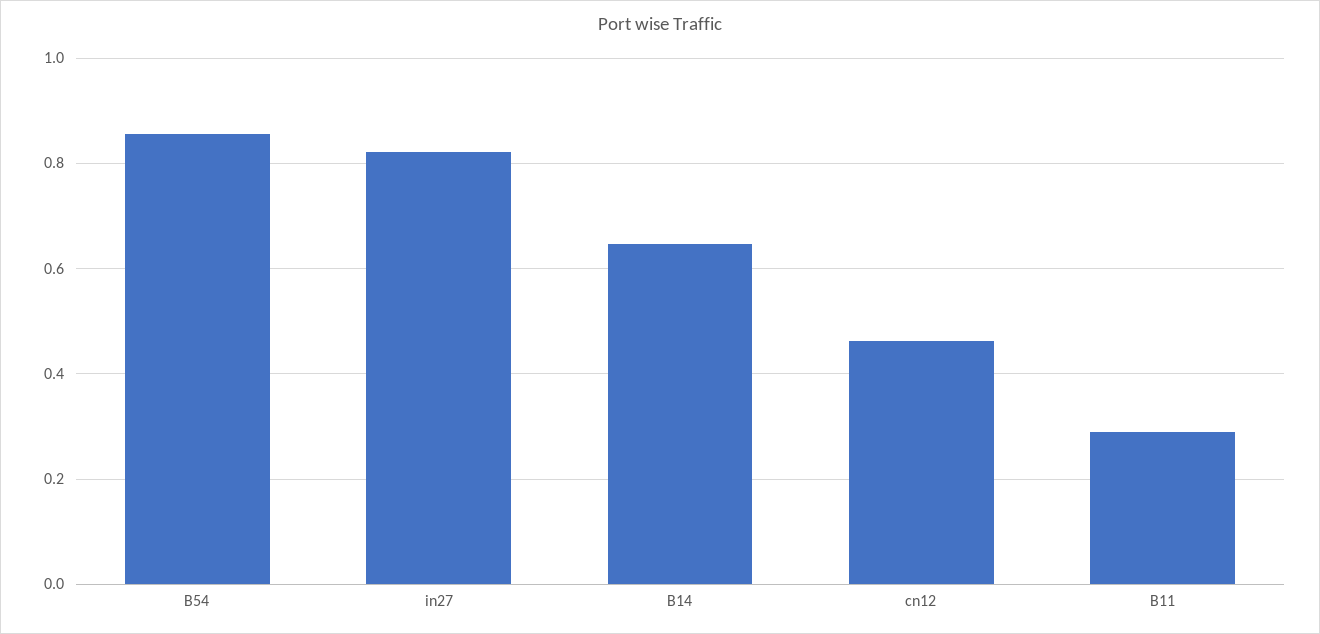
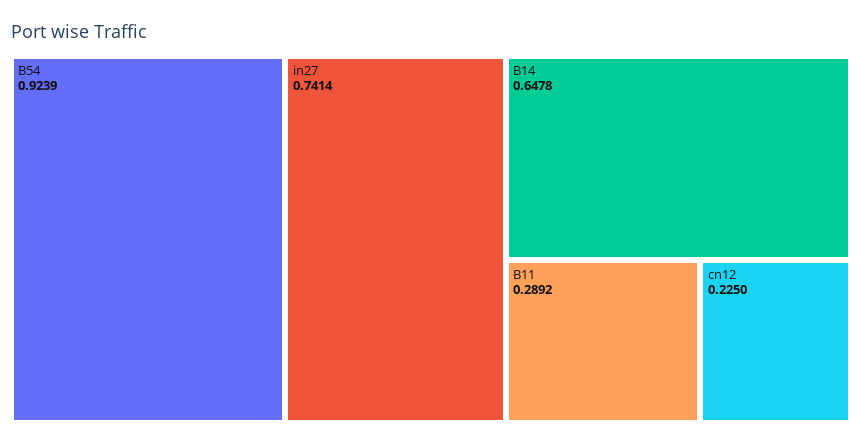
  {
-   "B54": 0.86,
+   "B54": 0.9239,
-   "in27": 0.82,
+   "in27": 0.7414,
    "B14": 0.6478,
-   "cn12": 0.46,
+   "cn12": 0.225,
    "B11": 0.2892
  }

